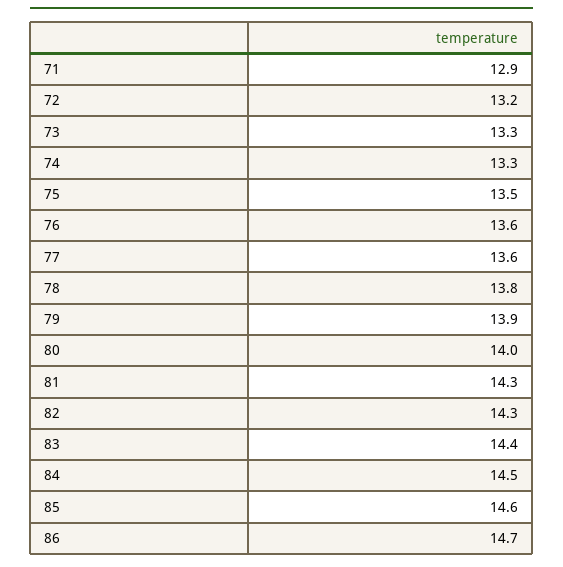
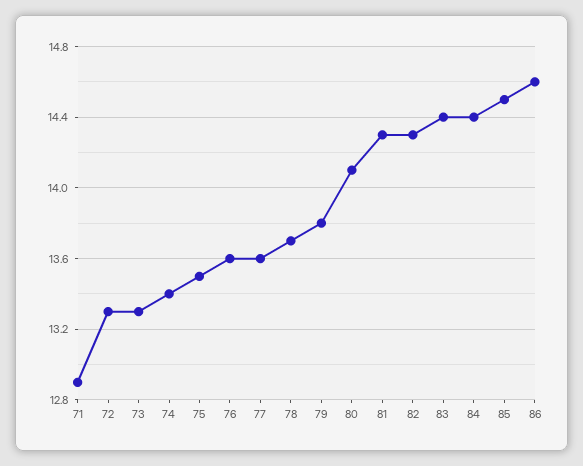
  {
    "71": 12.9,
-   "72": 13.2,
+   "72": 13.3,
    "73": 13.3,
-   "74": 13.3,
+   "74": 13.4,
    "75": 13.5,
    "76": 13.6,
    "77": 13.6,
-   "78": 13.8,
+   "78": 13.7,
-   "79": 13.9,
+   "79": 13.8,
-   "80": 14,
+   "80": 14.1,
    "81": 14.3,
    "82": 14.3,
    "83": 14.4,
-   "84": 14.5,
+   "84": 14.4,
-   "85": 14.6,
+   "85": 14.5,
-   "86": 14.7
+   "86": 14.6
  }

